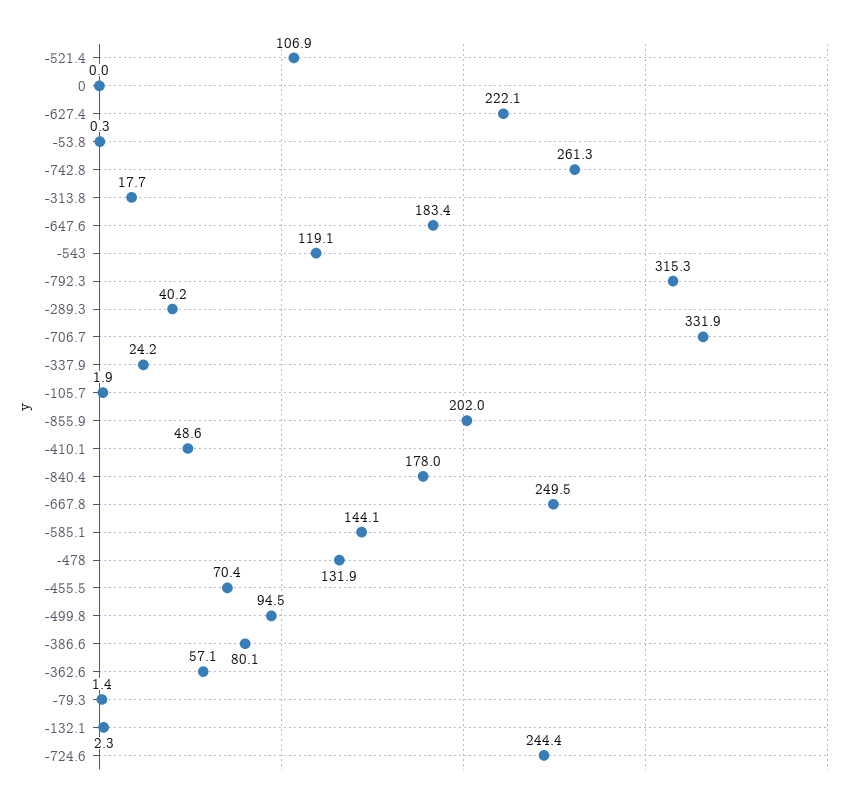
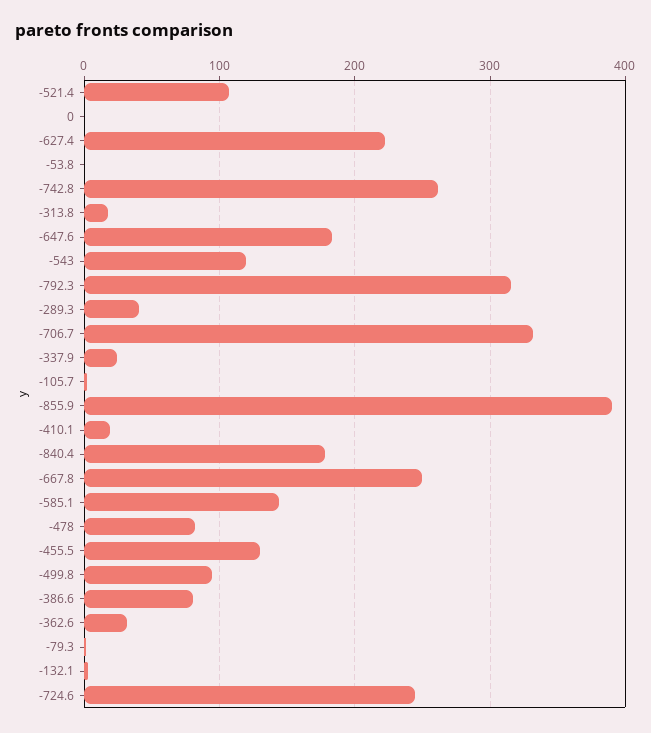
  {
    "-521.4": 106.9,
    "0": 0,
    "-627.4": 222.1,
    "-53.8": 0.3,
    "-742.8": 261.3,
    "-313.8": 17.7,
    "-647.6": 183.4,
    "-543": 119.1,
    "-792.3": 315.3,
    "-289.3": 40.2,
    "-706.7": 331.9,
    "-337.9": 24.2,
    "-105.7": 1.9,
-   "-855.9": 202,
+   "-855.9": 390,
-   "-410.1": 48.6,
+   "-410.1": 20,
    "-840.4": 178,
    "-667.8": 249.5,
    "-585.1": 144.1,
-   "-478": 131.9,
+   "-478": 80,
-   "-455.5": 70.4,
+   "-455.5": 130,
    "-499.8": 94.5,
    "-386.6": 80.1,
-   "-362.6": 57.1,
+   "-362.6": 30,
    "-79.3": 1.4,
    "-132.1": 2.3,
    "-724.6": 244.4
  }

